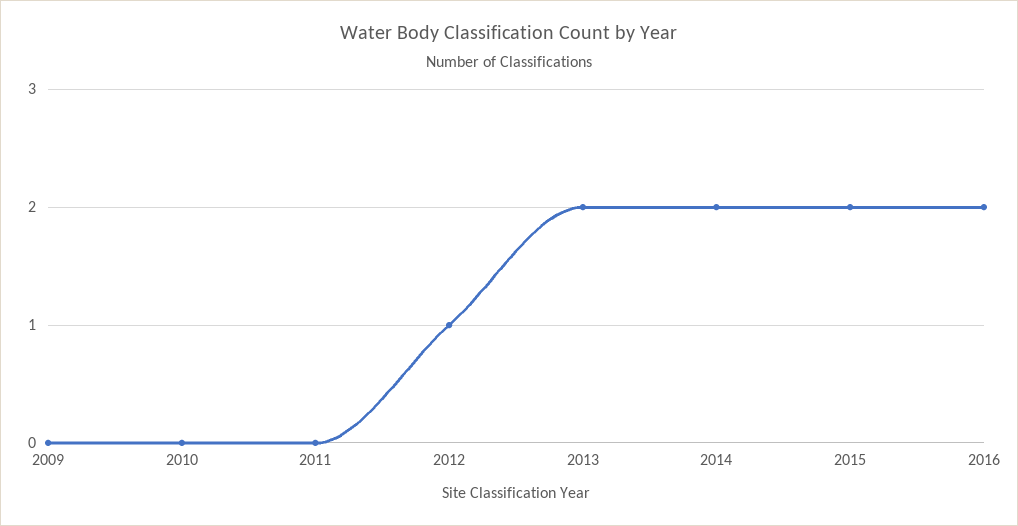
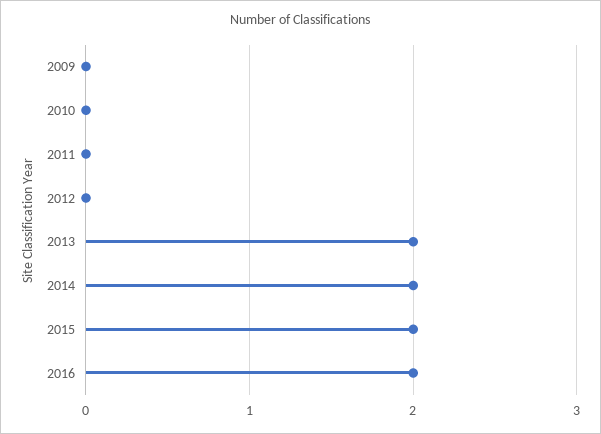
  {
    "2009": 0,
    "2010": 0,
    "2011": 0,
-   "2012": 1,
+   "2012": 0,
    "2013": 2,
    "2014": 2,
    "2015": 2,
    "2016": 2
  }

